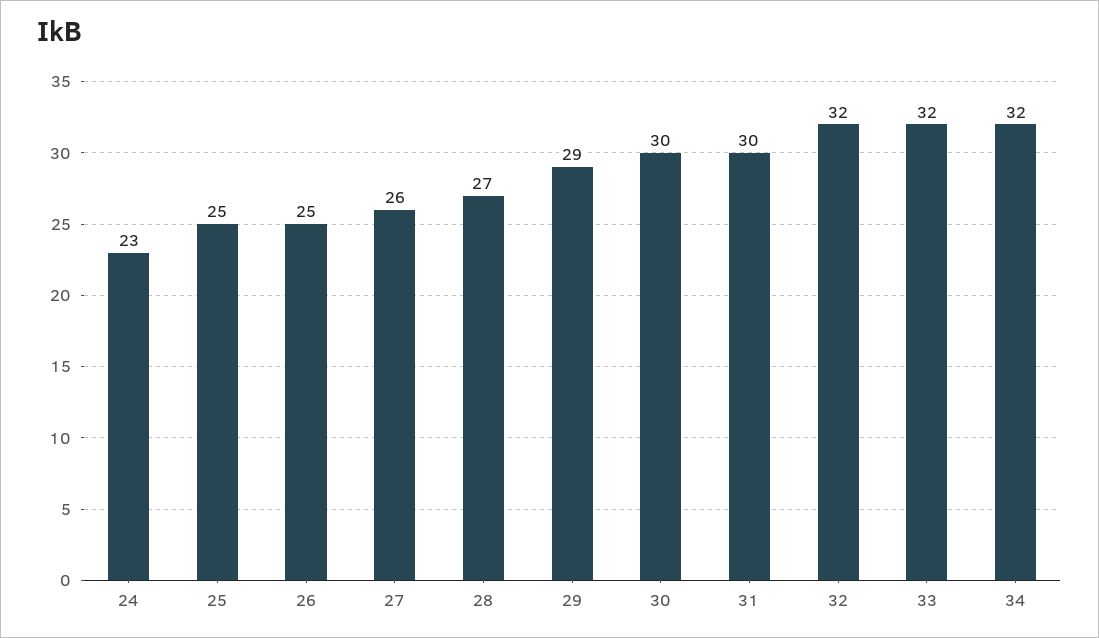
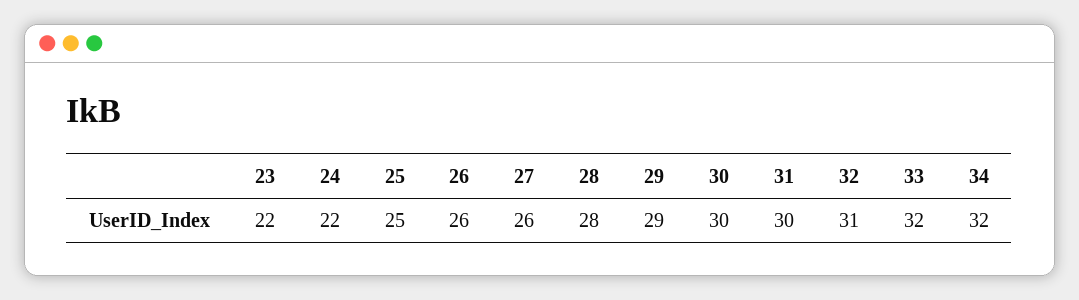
  {
-   "24": 23,
+   "24": 22,
    "25": 25,
-   "26": 25,
+   "26": 26,
    "27": 26,
-   "28": 27,
+   "28": 28,
    "29": 29,
    "30": 30,
    "31": 30,
-   "32": 32,
+   "32": 31,
    "33": 32,
-   "34": 32
+   "34": 32,
+   "23": 22
  }

